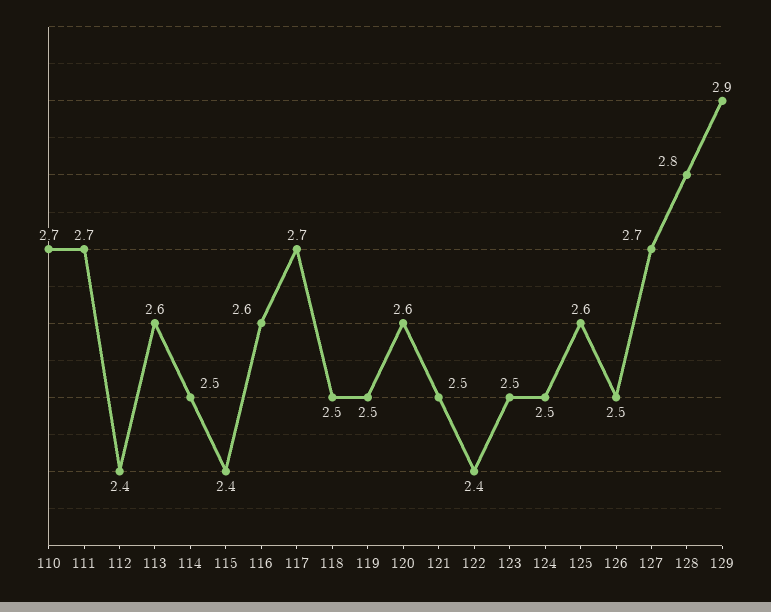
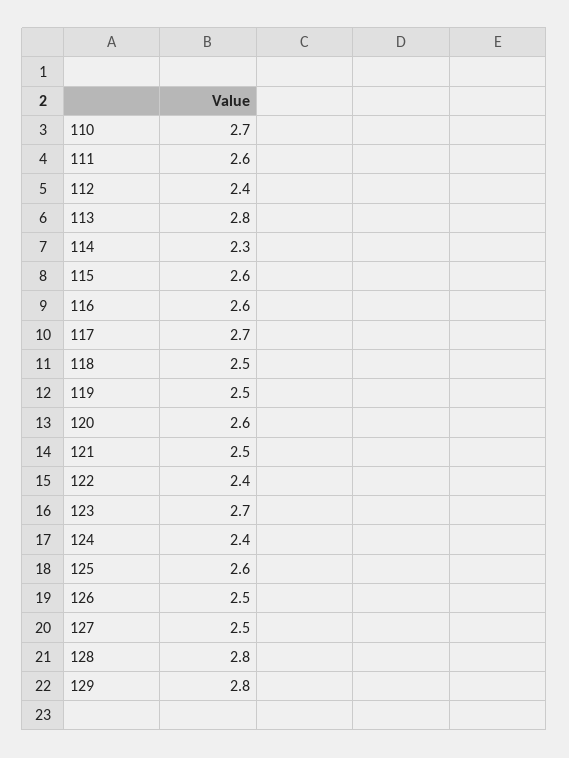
  {
    "110": 2.7,
-   "111": 2.7,
+   "111": 2.6,
    "112": 2.4,
-   "113": 2.6,
+   "113": 2.8,
-   "114": 2.5,
+   "114": 2.3,
-   "115": 2.4,
+   "115": 2.6,
    "116": 2.6,
    "117": 2.7,
    "118": 2.5,
    "119": 2.5,
    "120": 2.6,
    "121": 2.5,
    "122": 2.4,
-   "123": 2.5,
+   "123": 2.7,
-   "124": 2.5,
+   "124": 2.4,
    "125": 2.6,
    "126": 2.5,
-   "127": 2.7,
+   "127": 2.5,
    "128": 2.8,
-   "129": 2.9
+   "129": 2.8
  }

